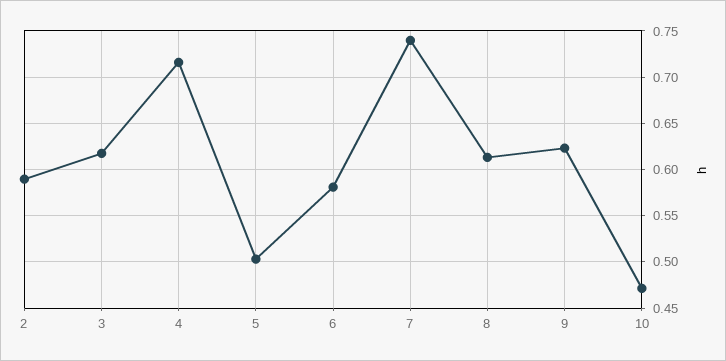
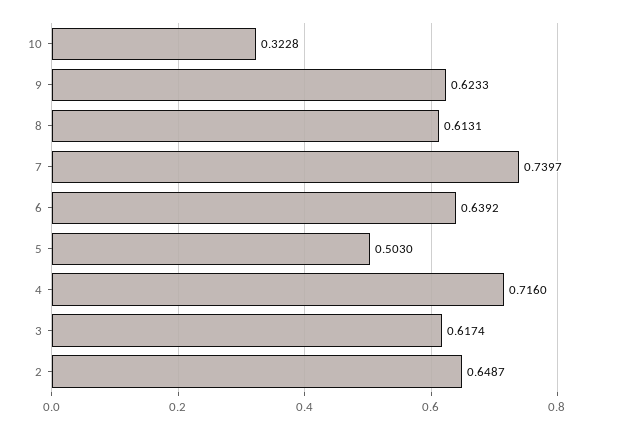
  {
-   "2": 0.59,
+   "2": 0.6487,
    "3": 0.6174,
    "4": 0.716,
    "5": 0.503,
-   "6": 0.58,
+   "6": 0.6392,
    "7": 0.7397,
    "8": 0.6131,
    "9": 0.6233,
-   "10": 0.47
+   "10": 0.3228
  }

